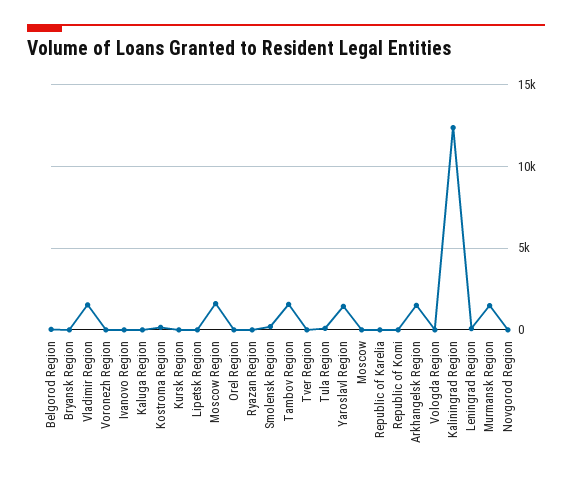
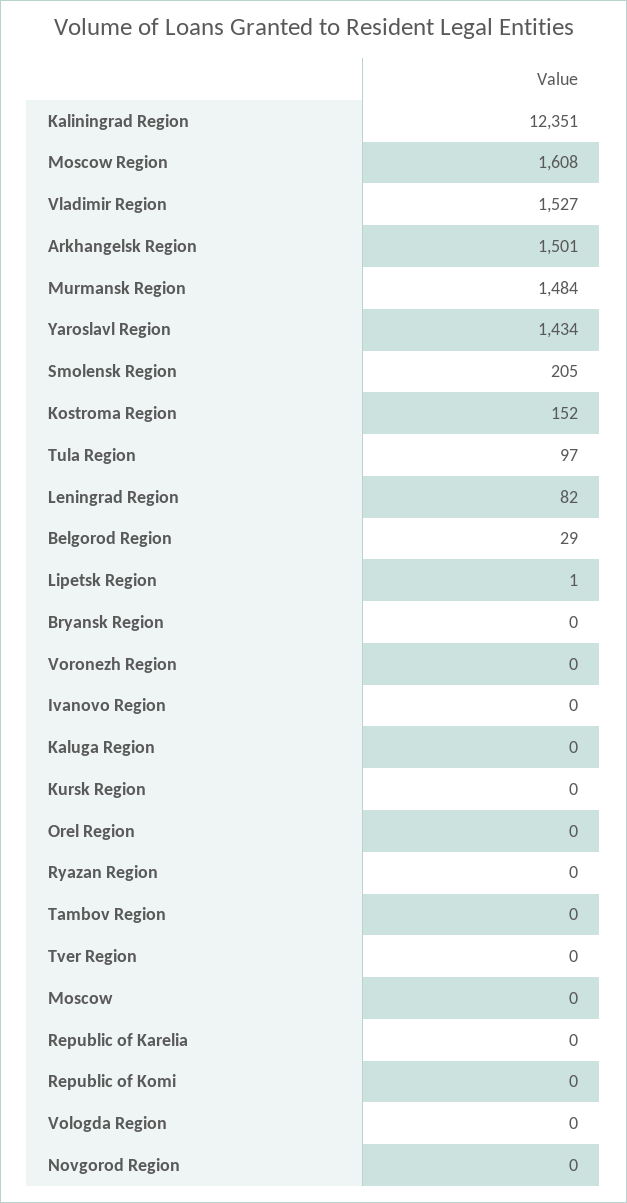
  {
    "Belgorod Region": 29,
    "Bryansk Region": 0,
    "Vladimir Region": 1527,
    "Voronezh Region": 0,
    "Ivanovo Region": 0,
    "Kaluga Region": 0,
    "Kostroma Region": 152,
    "Kursk Region": 0,
    "Lipetsk Region": 1,
    "Moscow Region": 1608,
    "Orel Region": 0,
    "Ryazan Region": 0,
    "Smolensk Region": 205,
-   "Tambov Region": 1500,
+   "Tambov Region": 0,
    "Tver Region": 0,
    "Tula Region": 97,
    "Yaroslavl Region": 1434,
    "Moscow": 0,
    "Republic of Karelia": 0,
    "Republic of Komi": 0,
    "Arkhangelsk Region": 1501,
    "Vologda Region": 0,
    "Kaliningrad Region": 12351,
    "Leningrad Region": 82,
    "Murmansk Region": 1484,
    "Novgorod Region": 0
  }

